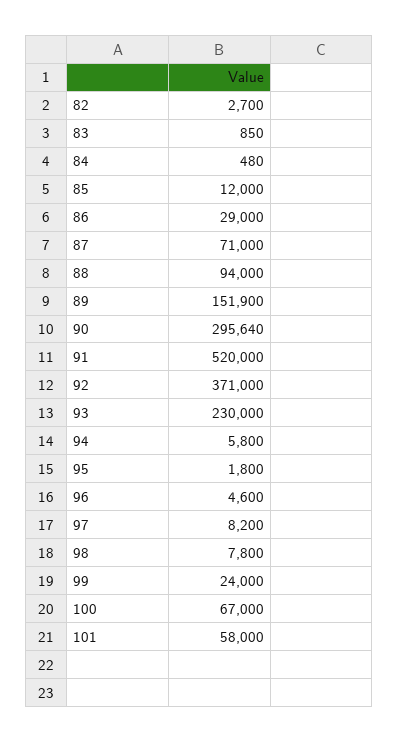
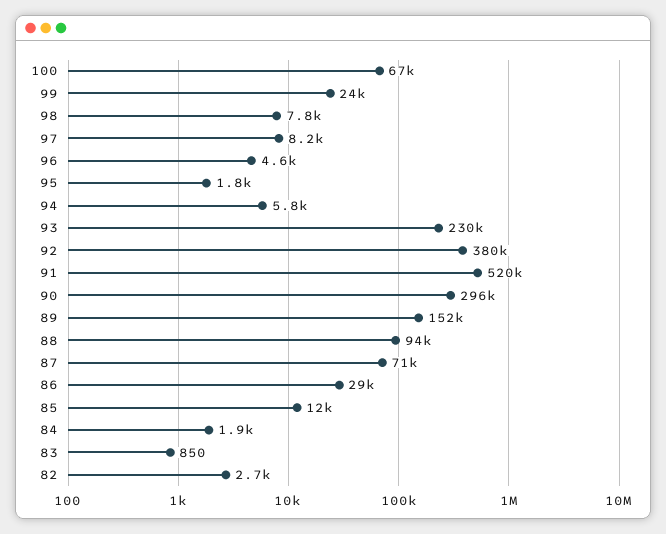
  {
    "82": 2700,
    "83": 850,
-   "84": 480,
+   "84": 1900,
    "85": 12000,
    "86": 29000,
    "87": 71000,
    "88": 94000,
    "89": 151900,
    "90": 295640,
    "91": 520000,
-   "92": 371000,
+   "92": 380000,
    "93": 230000,
    "94": 5800,
    "95": 1800,
    "96": 4600,
    "97": 8200,
    "98": 7800,
    "99": 24000,
-   "100": 67000,
+   "100": 67000
-   "101": 58000
  }

